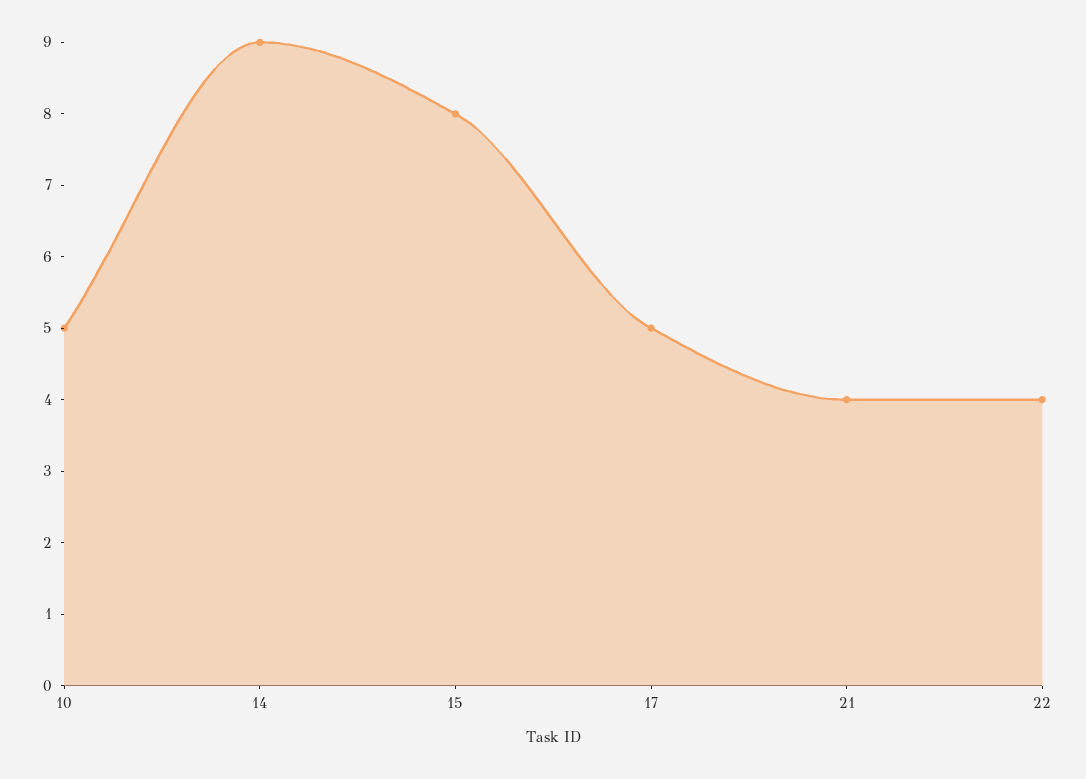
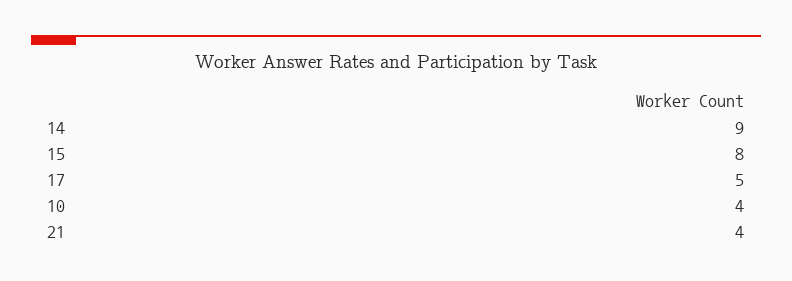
  {
-   "10": 5,
+   "10": 4,
    "14": 9,
    "15": 8,
    "17": 5,
-   "21": 4,
+   "21": 4
-   "22": 4
  }

